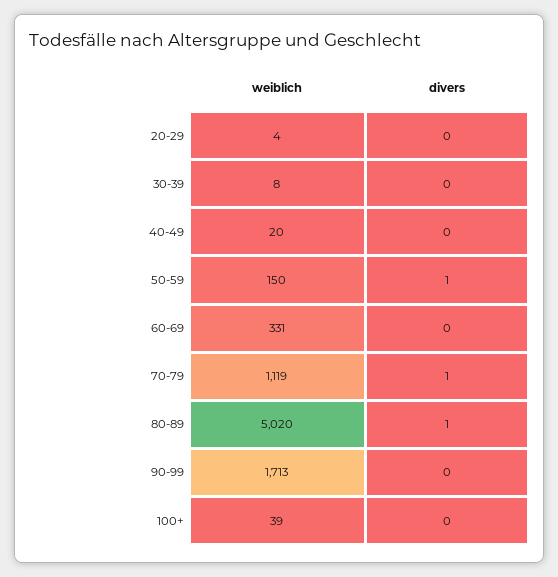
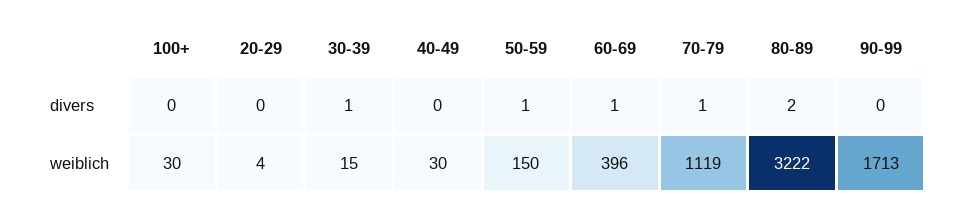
  {
    "weiblich": {
      "20-29": 4,
-     "30-39": 8,
+     "30-39": 15,
-     "40-49": 20,
+     "40-49": 30,
      "50-59": 150,
-     "60-69": 331,
+     "60-69": 396,
      "70-79": 1119,
-     "80-89": 5020,
+     "80-89": 3222,
      "90-99": 1713,
-     "100+": 39
+     "100+": 30
    },
    "divers": {
      "20-29": 0,
-     "30-39": 0,
+     "30-39": 1,
      "40-49": 0,
      "50-59": 1,
-     "60-69": 0,
+     "60-69": 1,
      "70-79": 1,
-     "80-89": 1,
+     "80-89": 2,
      "90-99": 0,
      "100+": 0
    }
  }

